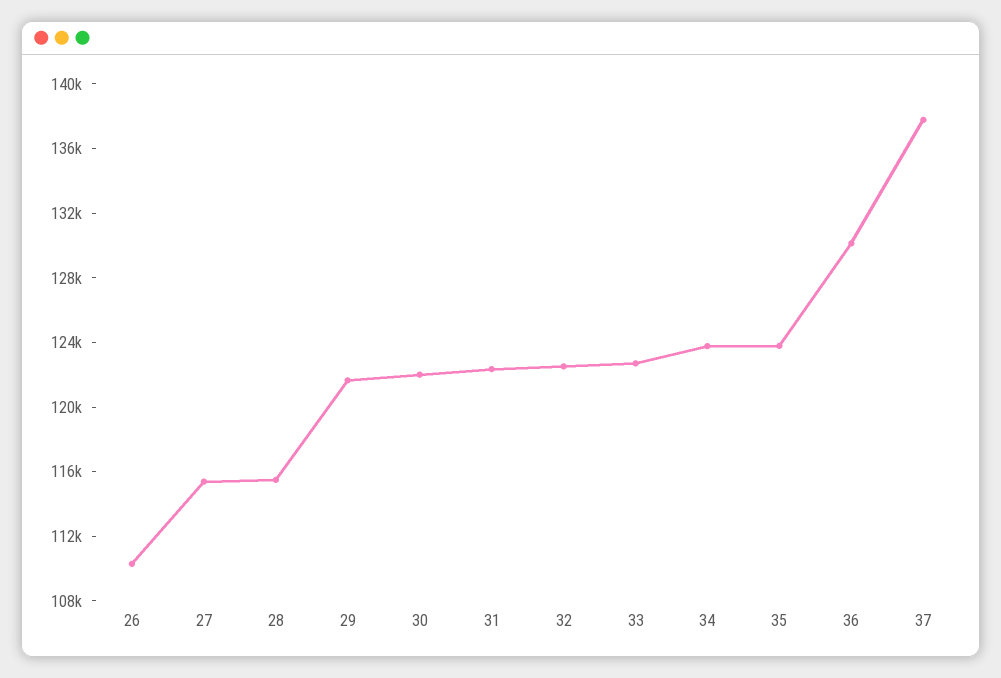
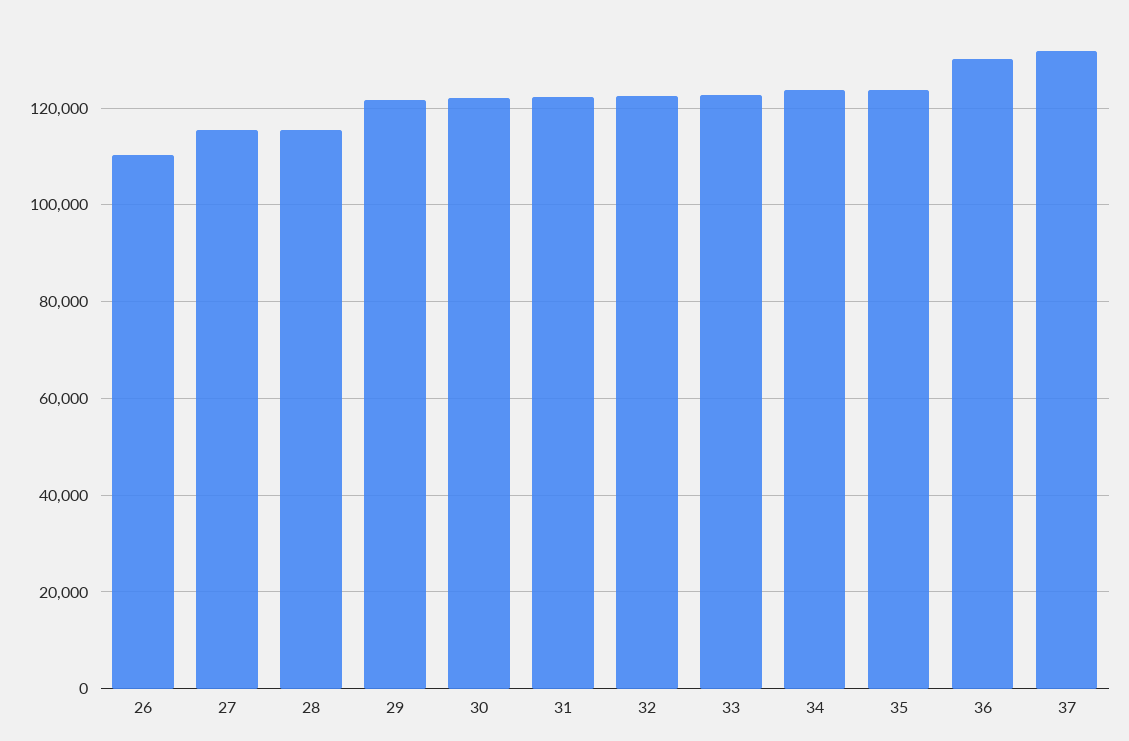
  {
    "26": 110000,
    "27": 115000,
    "28": 116000,
    "29": 122000,
    "30": 122000,
    "31": 122000,
    "32": 123000,
    "33": 123000,
    "34": 124000,
    "35": 124000,
    "36": 130000,
-   "37": 138000
+   "37": 132000
  }

